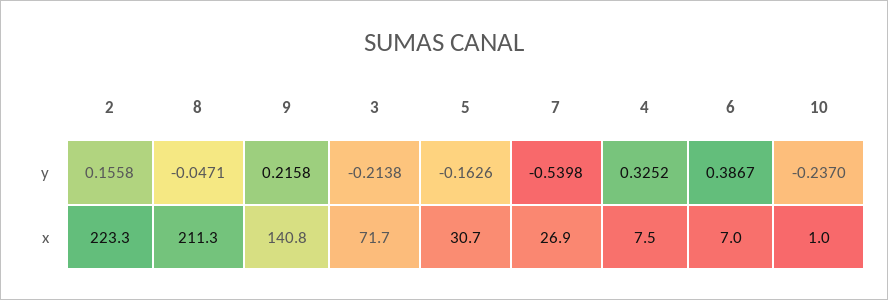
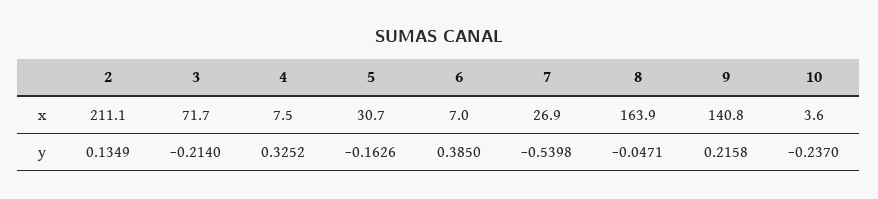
  {
    "2": {
-     "y": 0.1558,
+     "y": 0.1349,
-     "x": 223.3
+     "x": 211.1
    },
    "8": {
      "y": -0.0471,
-     "x": 211.3
+     "x": 163.9
    },
    "9": {
      "y": 0.2158,
      "x": 140.8
    },
    "3": {
-     "y": -0.2138,
+     "y": -0.214,
      "x": 71.7
    },
    "5": {
      "y": -0.1626,
      "x": 30.7
    },
    "7": {
      "y": -0.5398,
      "x": 26.9
    },
    "4": {
      "y": 0.3252,
      "x": 7.5
    },
    "6": {
-     "y": 0.3867,
+     "y": 0.385,
      "x": 7
    },
    "10": {
      "y": -0.237,
-     "x": 1
+     "x": 3.6
    }
  }

